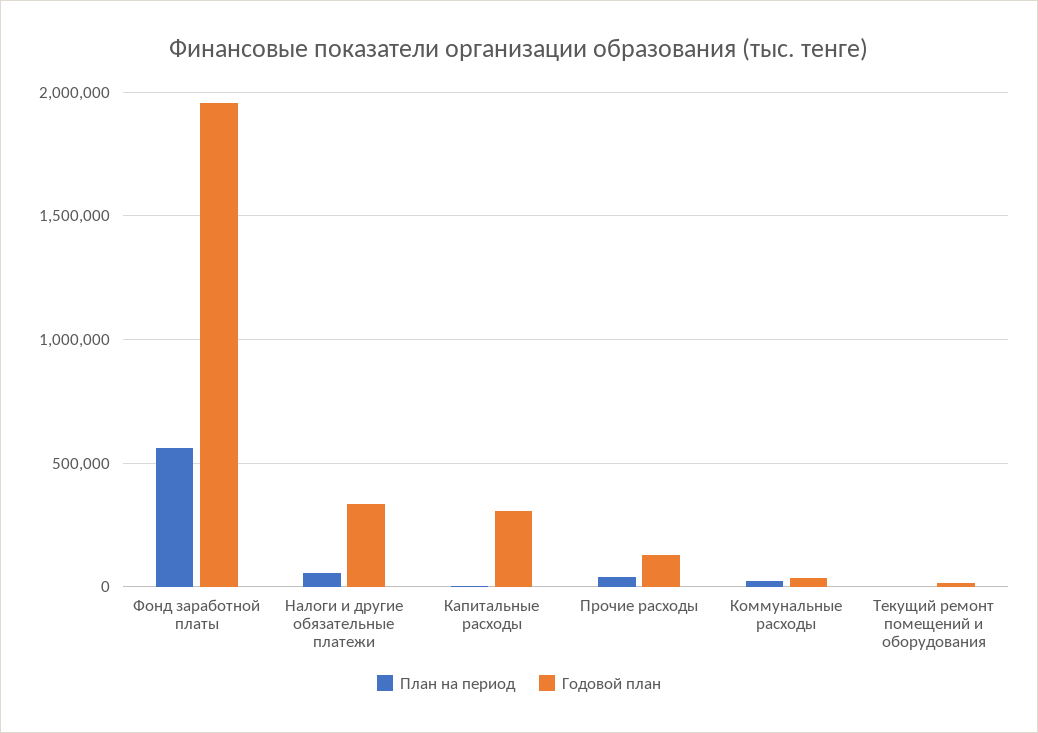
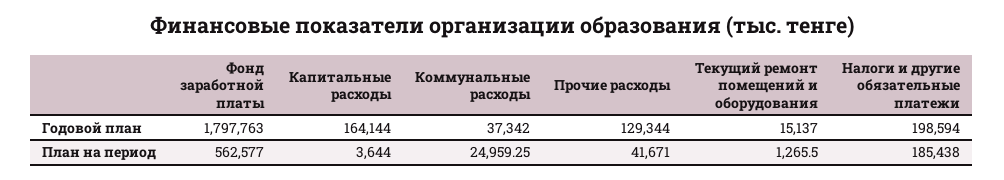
  {
    "План на период": {
      "Фонд заработной платы": 562577,
-     "Налоги и другие обязательные платежи": 50000,
+     "Налоги и другие обязательные платежи": 185438,
      "Капитальные расходы": 3644,
      "Прочие расходы": 41671,
      "Коммунальные расходы": 24959.25,
      "Текущий ремонт помещений и оборудования": 1265.5
    },
    "Годовой план": {
-     "Фонд заработной платы": 1950000,
+     "Фонд заработной платы": 1797763,
-     "Налоги и другие обязательные платежи": 350000,
+     "Налоги и другие обязательные платежи": 198594,
-     "Капитальные расходы": 300000,
+     "Капитальные расходы": 164144,
      "Прочие расходы": 129344,
      "Коммунальные расходы": 37342,
      "Текущий ремонт помещений и оборудования": 15137
    }
  }

